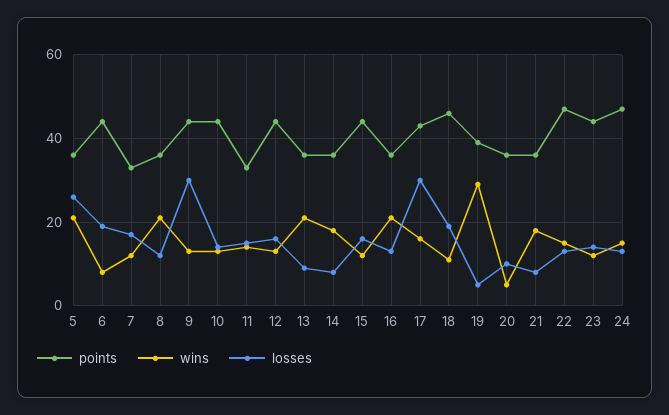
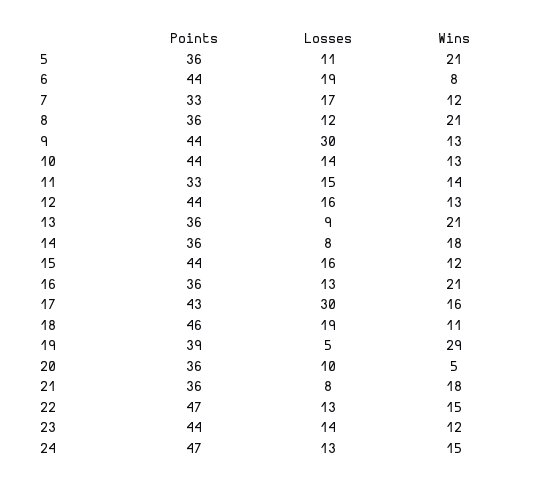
  {
    "points": {
      "5": 36,
      "6": 44,
      "7": 33,
      "8": 36,
      "9": 44,
      "10": 44,
      "11": 33,
      "12": 44,
      "13": 36,
      "14": 36,
      "15": 44,
      "16": 36,
      "17": 43,
      "18": 46,
      "19": 39,
      "20": 36,
      "21": 36,
      "22": 47,
      "23": 44,
      "24": 47
    },
    "wins": {
      "5": 21,
      "6": 8,
      "7": 12,
      "8": 21,
      "9": 13,
      "10": 13,
      "11": 14,
      "12": 13,
      "13": 21,
      "14": 18,
      "15": 12,
      "16": 21,
      "17": 16,
      "18": 11,
      "19": 29,
      "20": 5,
      "21": 18,
      "22": 15,
      "23": 12,
      "24": 15
    },
    "losses": {
-     "5": 25,
+     "5": 11,
      "6": 19,
      "7": 17,
      "8": 12,
      "9": 30,
      "10": 14,
      "11": 15,
      "12": 16,
      "13": 9,
      "14": 8,
      "15": 16,
      "16": 13,
      "17": 30,
      "18": 19,
      "19": 5,
      "20": 10,
      "21": 8,
      "22": 13,
      "23": 14,
      "24": 13
    }
  }

